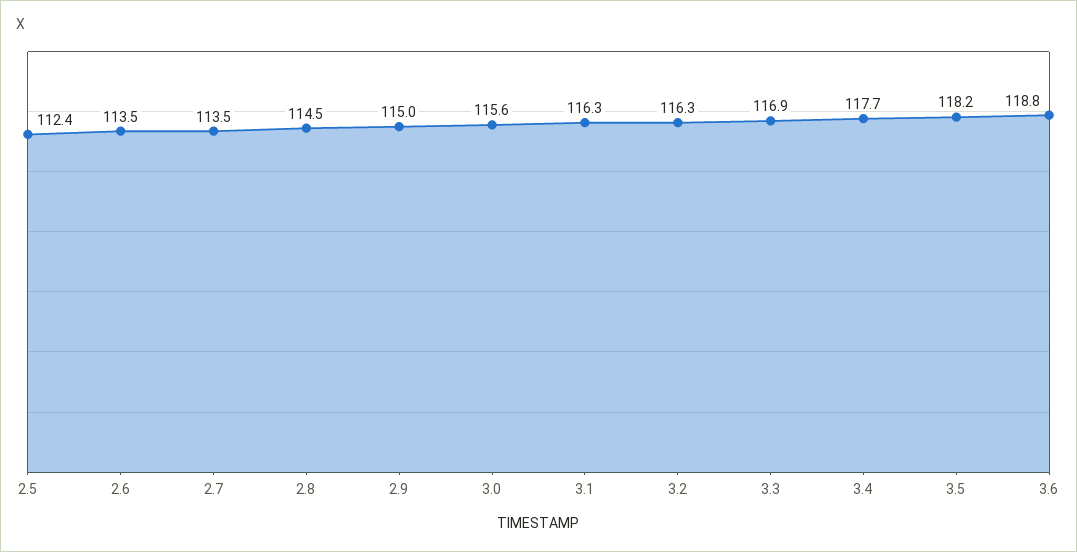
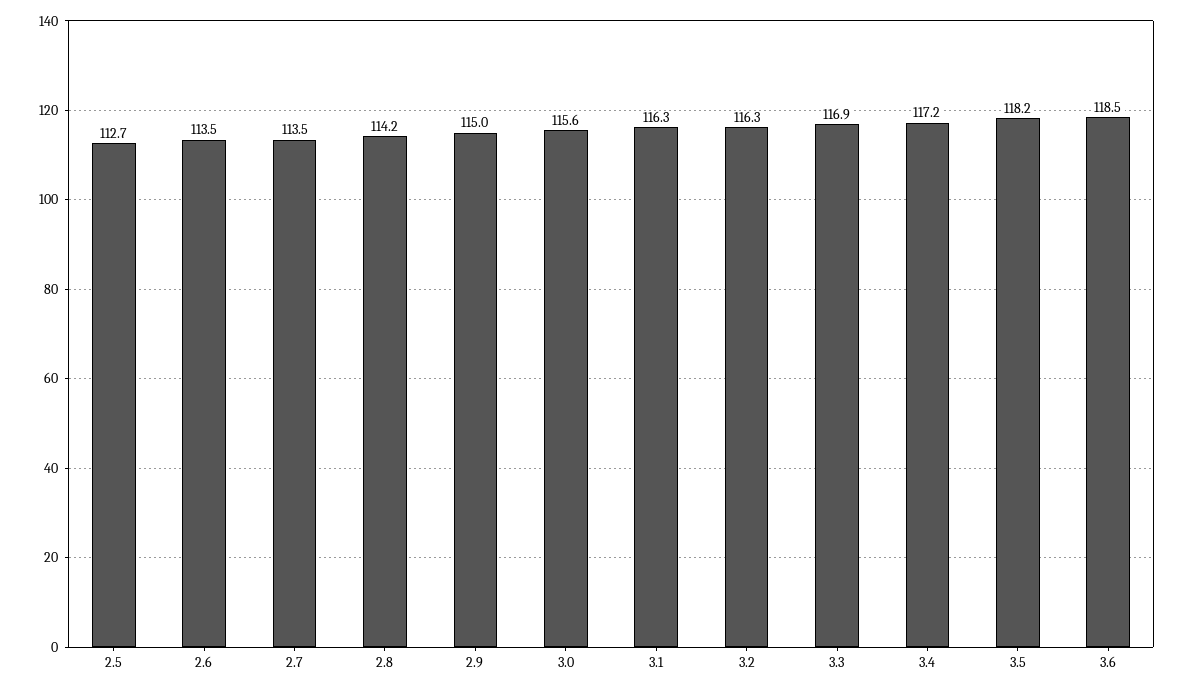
  {
-   "2.5": 112.4,
+   "2.5": 112.7,
    "2.6": 113.5,
    "2.7": 113.5,
-   "2.8": 114.5,
+   "2.8": 114.2,
    "2.9": 115,
    "3.0": 115.6,
    "3.1": 116.3,
    "3.2": 116.3,
    "3.3": 116.9,
-   "3.4": 117.7,
+   "3.4": 117.2,
    "3.5": 118.2,
-   "3.6": 118.8
+   "3.6": 118.5
  }

